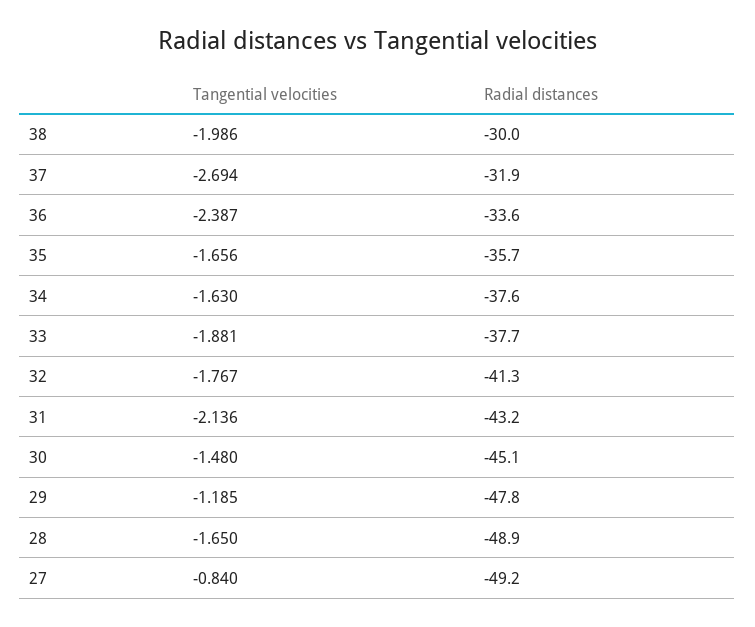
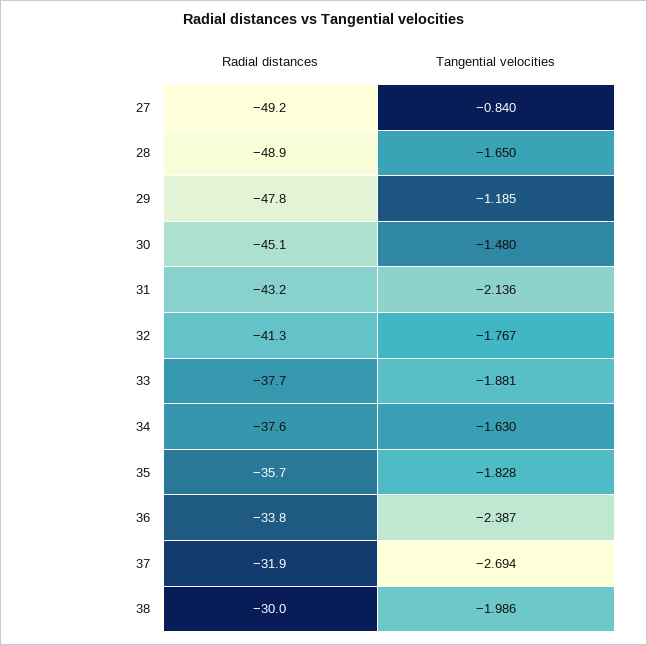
  {
    "Tangential velocities": {
      "38": -1.986,
      "37": -2.694,
      "36": -2.387,
-     "35": -1.656,
+     "35": -1.828,
      "34": -1.63,
      "33": -1.881,
      "32": -1.767,
      "31": -2.136,
      "30": -1.48,
      "29": -1.185,
      "28": -1.65,
      "27": -0.84
    },
    "Radial distances": {
      "38": -30,
      "37": -31.9,
-     "36": -33.6,
+     "36": -33.8,
      "35": -35.7,
      "34": -37.6,
      "33": -37.7,
      "32": -41.3,
      "31": -43.2,
      "30": -45.1,
      "29": -47.8,
      "28": -48.9,
      "27": -49.2
    }
  }

